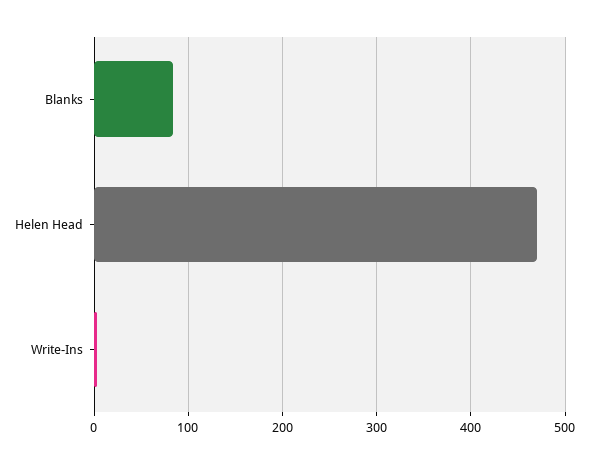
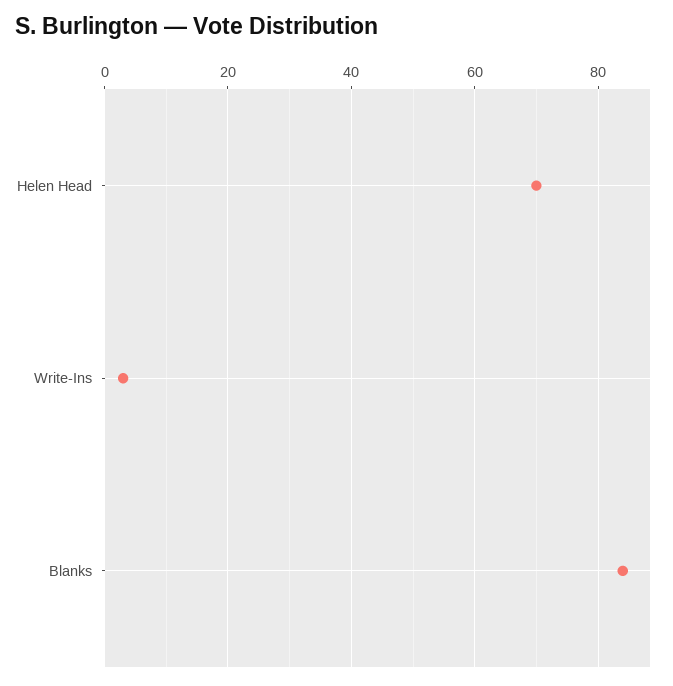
  {
    "Blanks": 85,
-   "Helen Head": 470,
+   "Helen Head": 70,
    "Write-Ins": 5
  }

